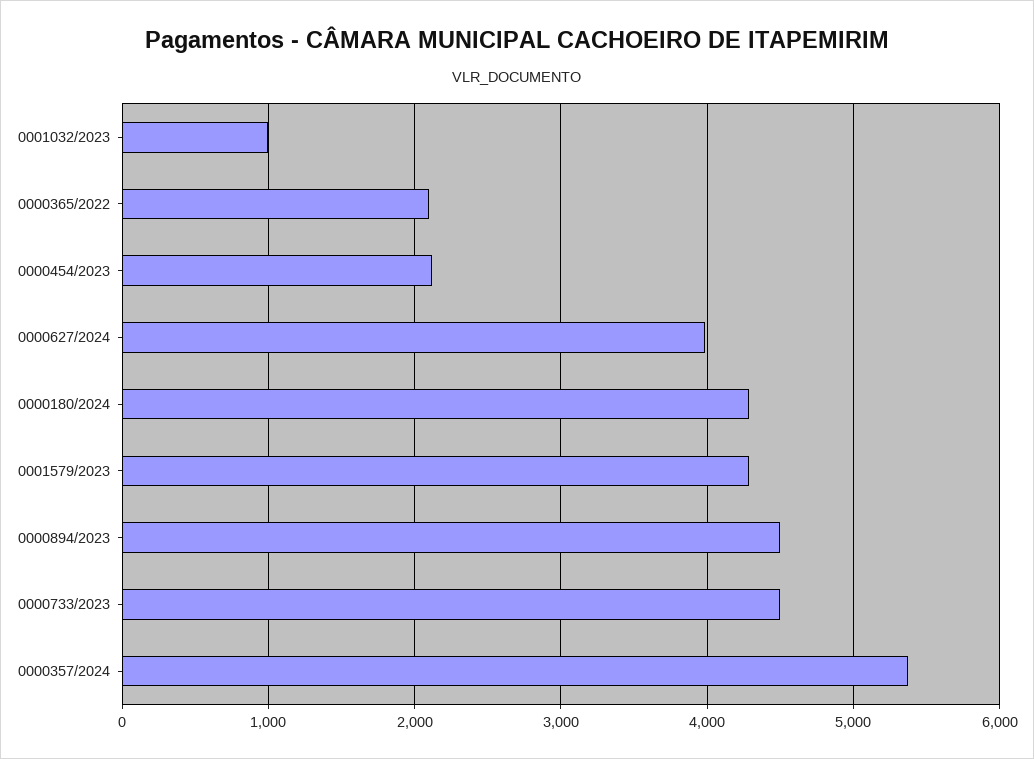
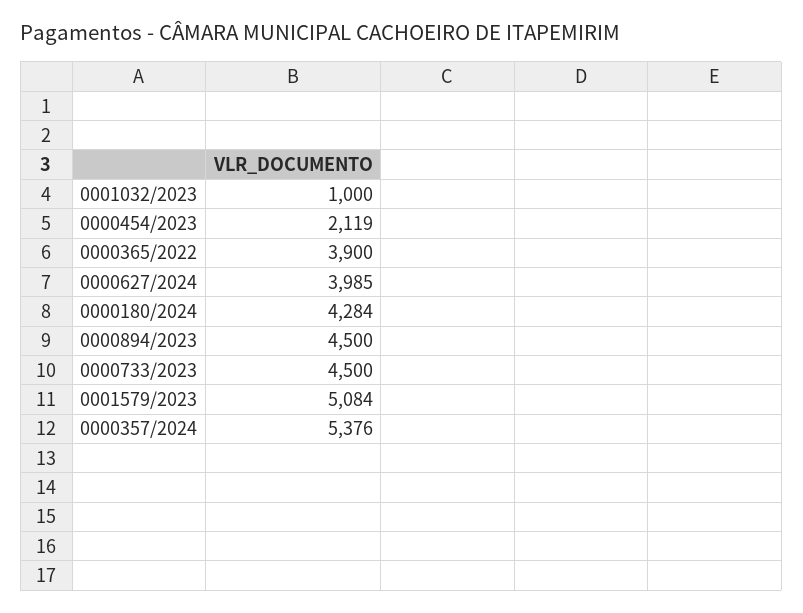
  {
    "0001032/2023": 1000,
-   "0000365/2022": 2100,
+   "0000365/2022": 3900,
    "0000454/2023": 2119,
    "0000627/2024": 3985,
    "0000180/2024": 4284,
-   "0001579/2023": 4300,
+   "0001579/2023": 5084,
    "0000894/2023": 4500,
    "0000733/2023": 4500,
    "0000357/2024": 5376
  }

